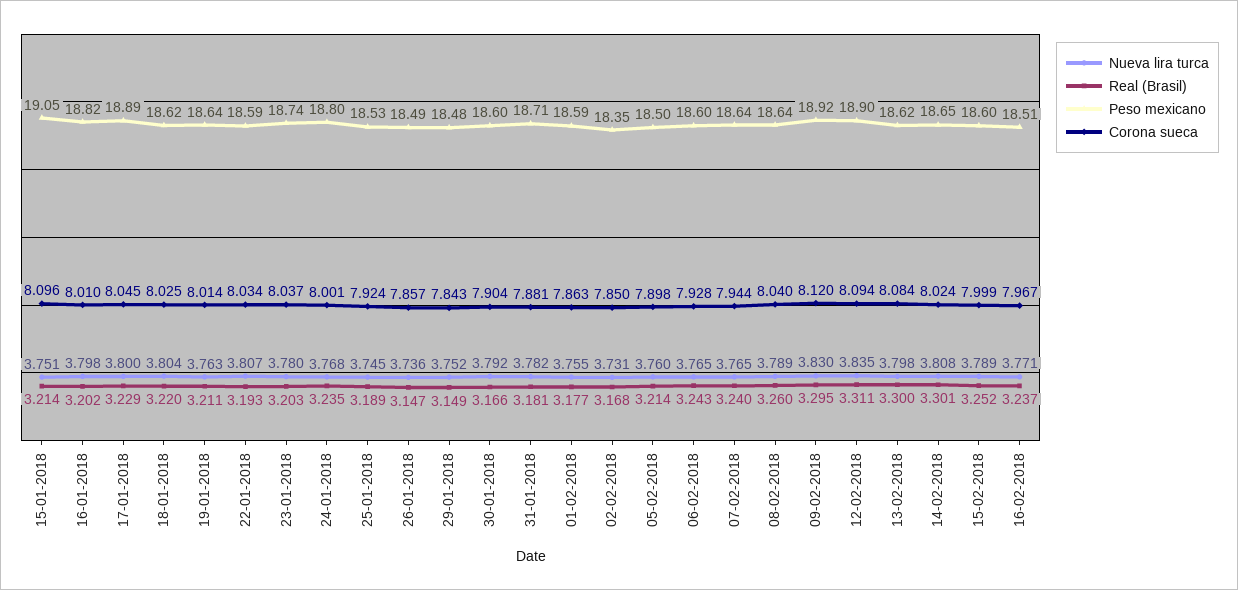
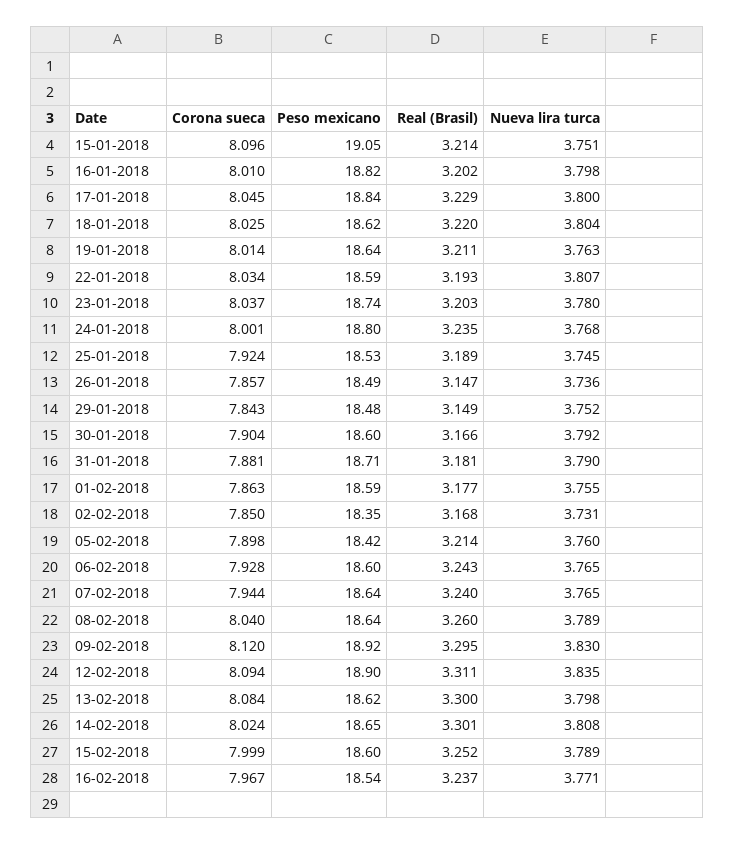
  {
    "Nueva lira turca": {
      "15-01-2018": 3.751,
      "16-01-2018": 3.798,
      "17-01-2018": 3.8,
      "18-01-2018": 3.804,
      "19-01-2018": 3.763,
      "22-01-2018": 3.807,
      "23-01-2018": 3.78,
      "24-01-2018": 3.768,
      "25-01-2018": 3.745,
      "26-01-2018": 3.736,
      "29-01-2018": 3.752,
      "30-01-2018": 3.792,
-     "31-01-2018": 3.782,
+     "31-01-2018": 3.79,
      "01-02-2018": 3.755,
      "02-02-2018": 3.731,
      "05-02-2018": 3.76,
      "06-02-2018": 3.765,
      "07-02-2018": 3.765,
      "08-02-2018": 3.789,
      "09-02-2018": 3.83,
      "12-02-2018": 3.835,
      "13-02-2018": 3.798,
      "14-02-2018": 3.808,
      "15-02-2018": 3.789,
      "16-02-2018": 3.771
    },
    "Real (Brasil)": {
      "15-01-2018": 3.214,
      "16-01-2018": 3.202,
      "17-01-2018": 3.229,
      "18-01-2018": 3.22,
      "19-01-2018": 3.211,
      "22-01-2018": 3.193,
      "23-01-2018": 3.203,
      "24-01-2018": 3.235,
      "25-01-2018": 3.189,
      "26-01-2018": 3.147,
      "29-01-2018": 3.149,
      "30-01-2018": 3.166,
      "31-01-2018": 3.181,
      "01-02-2018": 3.177,
      "02-02-2018": 3.168,
      "05-02-2018": 3.214,
      "06-02-2018": 3.243,
      "07-02-2018": 3.24,
      "08-02-2018": 3.26,
      "09-02-2018": 3.295,
      "12-02-2018": 3.311,
      "13-02-2018": 3.3,
      "14-02-2018": 3.301,
      "15-02-2018": 3.252,
      "16-02-2018": 3.237
    },
    "Peso mexicano": {
      "15-01-2018": 19.05,
      "16-01-2018": 18.82,
-     "17-01-2018": 18.89,
+     "17-01-2018": 18.84,
      "18-01-2018": 18.62,
      "19-01-2018": 18.64,
      "22-01-2018": 18.59,
      "23-01-2018": 18.74,
      "24-01-2018": 18.8,
      "25-01-2018": 18.53,
      "26-01-2018": 18.49,
      "29-01-2018": 18.48,
      "30-01-2018": 18.6,
      "31-01-2018": 18.71,
      "01-02-2018": 18.59,
      "02-02-2018": 18.35,
-     "05-02-2018": 18.5,
+     "05-02-2018": 18.42,
      "06-02-2018": 18.6,
      "07-02-2018": 18.64,
      "08-02-2018": 18.64,
      "09-02-2018": 18.92,
      "12-02-2018": 18.9,
      "13-02-2018": 18.62,
      "14-02-2018": 18.65,
      "15-02-2018": 18.6,
-     "16-02-2018": 18.51
+     "16-02-2018": 18.54
    },
    "Corona sueca": {
      "15-01-2018": 8.096,
      "16-01-2018": 8.01,
      "17-01-2018": 8.045,
      "18-01-2018": 8.025,
      "19-01-2018": 8.014,
      "22-01-2018": 8.034,
      "23-01-2018": 8.037,
      "24-01-2018": 8.001,
      "25-01-2018": 7.924,
      "26-01-2018": 7.857,
      "29-01-2018": 7.843,
      "30-01-2018": 7.904,
      "31-01-2018": 7.881,
      "01-02-2018": 7.863,
      "02-02-2018": 7.85,
      "05-02-2018": 7.898,
      "06-02-2018": 7.928,
      "07-02-2018": 7.944,
      "08-02-2018": 8.04,
      "09-02-2018": 8.12,
      "12-02-2018": 8.094,
      "13-02-2018": 8.084,
      "14-02-2018": 8.024,
      "15-02-2018": 7.999,
      "16-02-2018": 7.967
    }
  }

